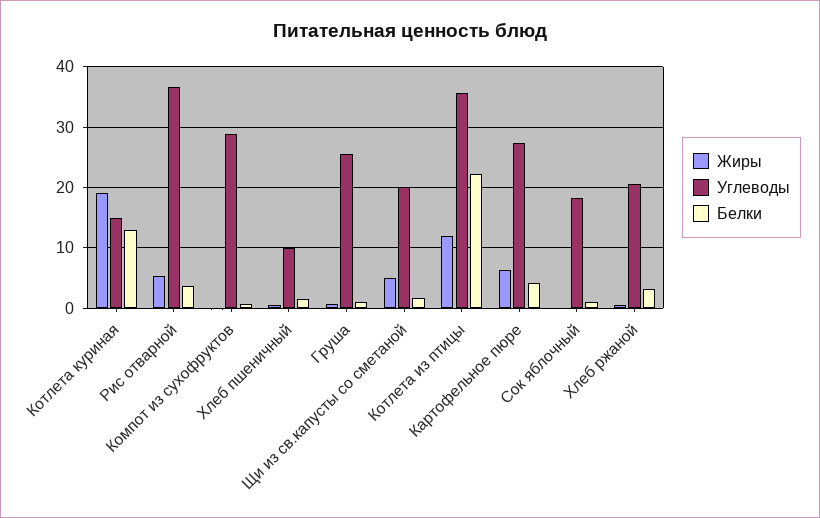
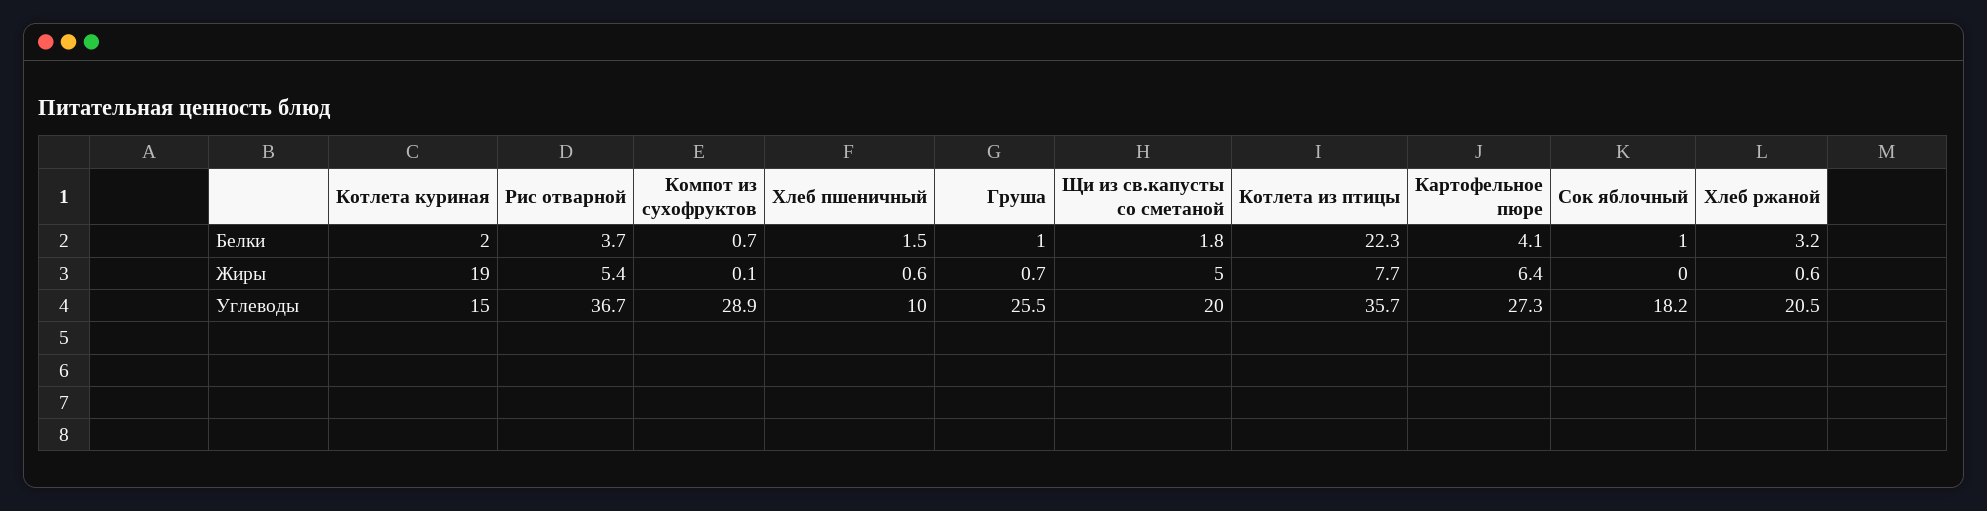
  {
    "Жиры": {
      "Котлета куриная": 19,
      "Рис отварной": 5.4,
      "Компот из сухофруктов": 0.1,
      "Хлеб пшеничный": 0.6,
      "Груша": 0.7,
      "Щи из св.капусты со сметаной": 5,
-     "Котлета из птицы": 12,
+     "Котлета из птицы": 7.7,
      "Картофельное пюре": 6.4,
      "Сок яблочный": 0,
      "Хлеб ржаной": 0.6
    },
    "Углеводы": {
      "Котлета куриная": 15,
      "Рис отварной": 36.7,
      "Компот из сухофруктов": 28.9,
      "Хлеб пшеничный": 10,
      "Груша": 25.5,
      "Щи из св.капусты со сметаной": 20,
      "Котлета из птицы": 35.7,
      "Картофельное пюре": 27.3,
      "Сок яблочный": 18.2,
      "Хлеб ржаной": 20.5
    },
    "Белки": {
-     "Котлета куриная": 13,
+     "Котлета куриная": 2,
      "Рис отварной": 3.7,
      "Компот из сухофруктов": 0.7,
      "Хлеб пшеничный": 1.5,
      "Груша": 1,
      "Щи из св.капусты со сметаной": 1.8,
      "Котлета из птицы": 22.3,
      "Картофельное пюре": 4.1,
      "Сок яблочный": 1,
      "Хлеб ржаной": 3.2
    }
  }

